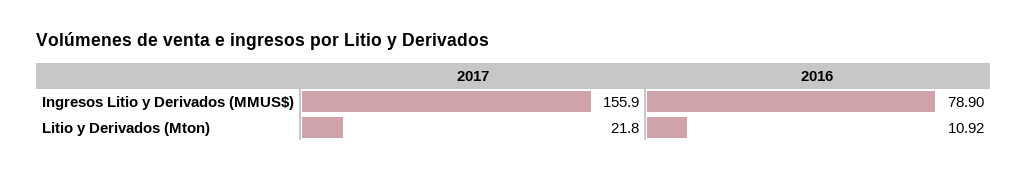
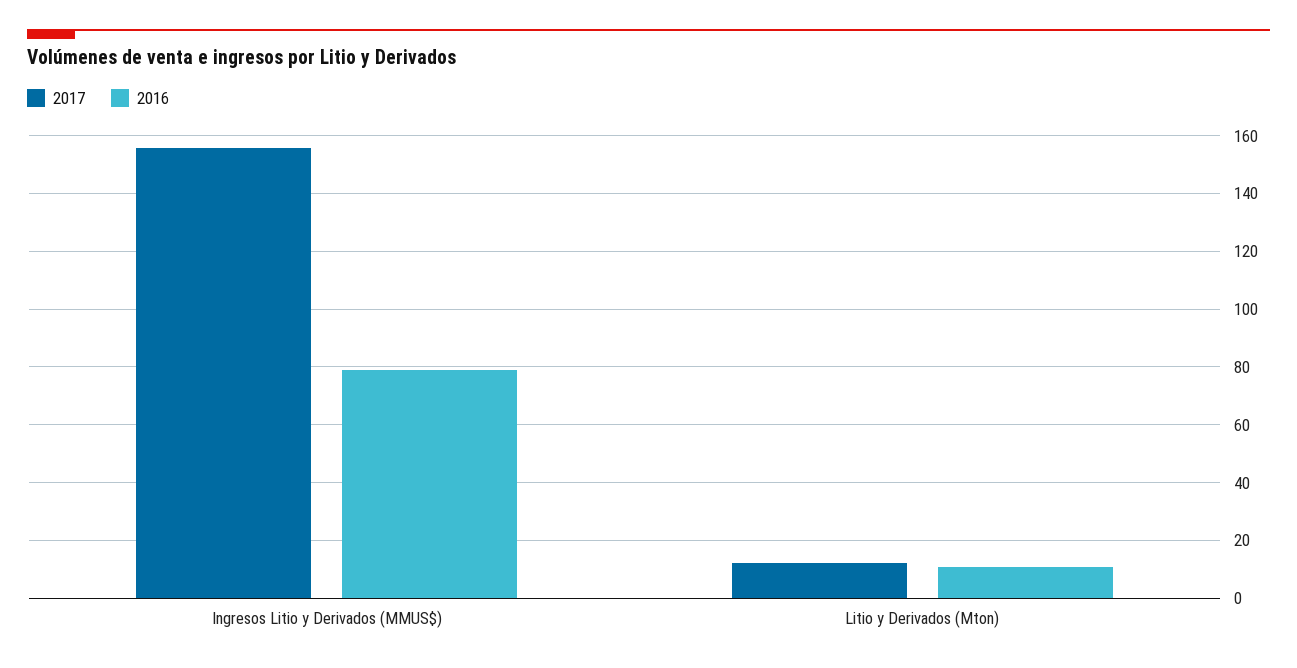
  {
    "2017": {
      "Ingresos Litio y Derivados (MMUS$)": 155.9,
-     "Litio y Derivados (Mton)": 21.8
+     "Litio y Derivados (Mton)": 12.5
    },
    "2016": {
      "Ingresos Litio y Derivados (MMUS$)": 78.9,
      "Litio y Derivados (Mton)": 10.92
    }
  }

